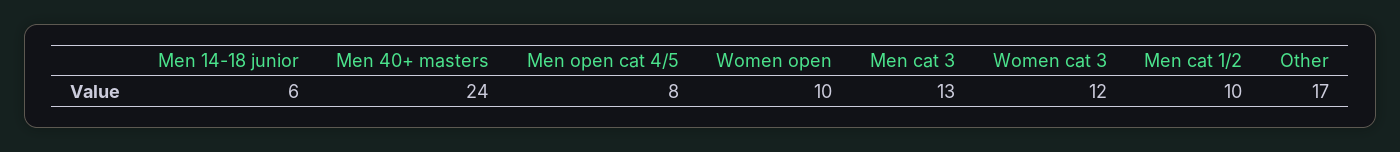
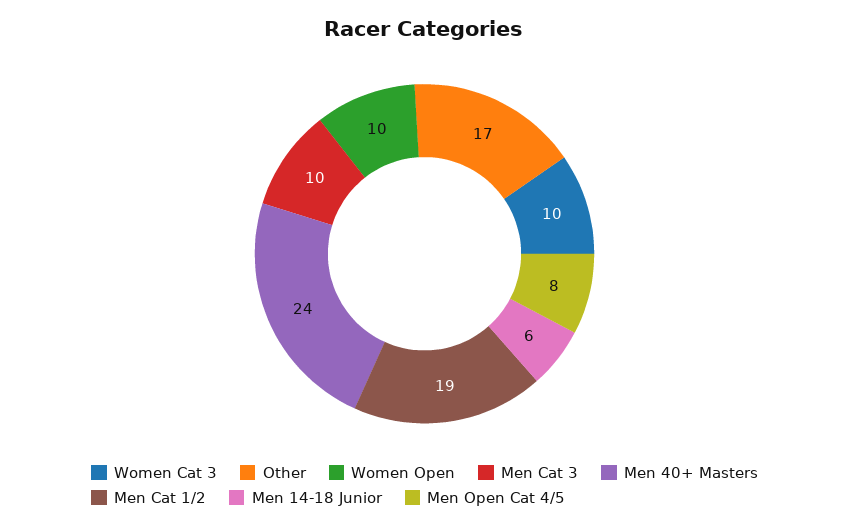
  {
    "Men 14-18 junior": 6,
    "Men 40+ masters": 24,
    "Men open cat 4/5": 8,
    "Women open": 10,
-   "Men cat 3": 13,
+   "Men cat 3": 10,
-   "Women cat 3": 12,
+   "Women cat 3": 10,
-   "Men cat 1/2": 10,
+   "Men cat 1/2": 19,
    "Other": 17
  }

